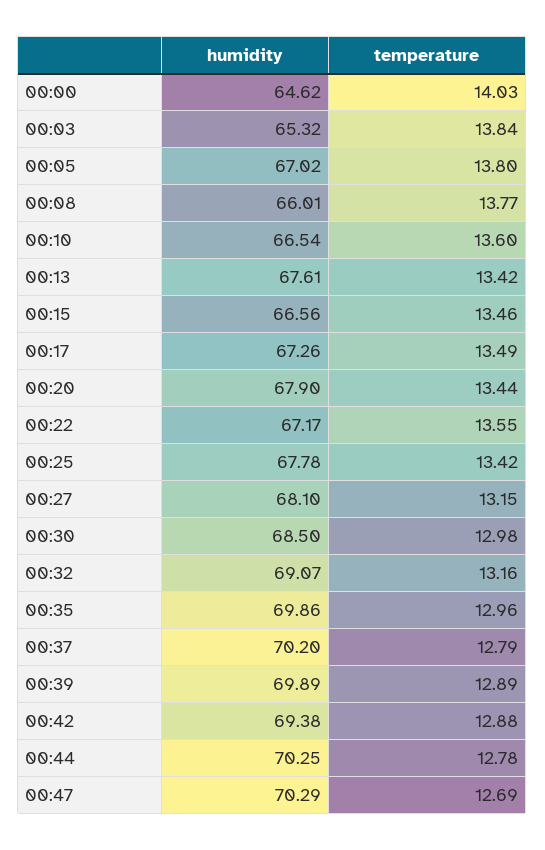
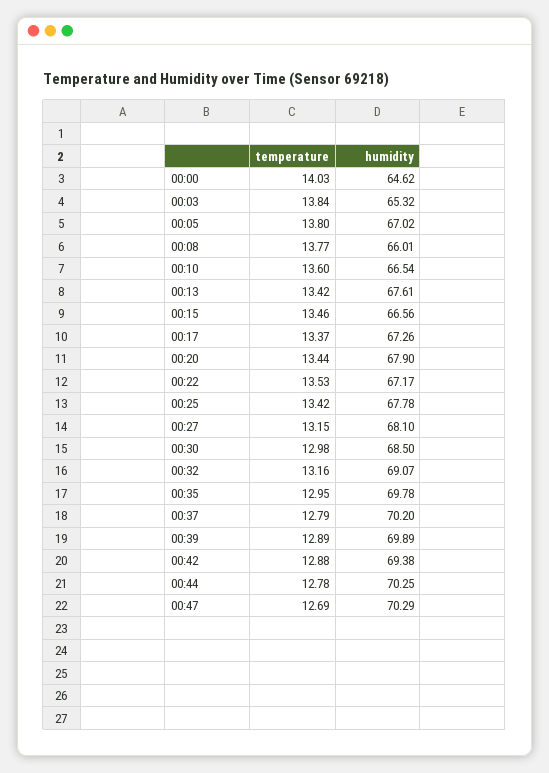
  {
    "humidity": {
      "00:00": 64.62,
      "00:03": 65.32,
      "00:05": 67.02,
      "00:08": 66.01,
      "00:10": 66.54,
      "00:13": 67.61,
      "00:15": 66.56,
      "00:17": 67.26,
      "00:20": 67.9,
      "00:22": 67.17,
      "00:25": 67.78,
      "00:27": 68.1,
      "00:30": 68.5,
      "00:32": 69.07,
-     "00:35": 69.86,
+     "00:35": 69.78,
      "00:37": 70.2,
      "00:39": 69.89,
      "00:42": 69.38,
      "00:44": 70.25,
      "00:47": 70.29
    },
    "temperature": {
      "00:00": 14.03,
      "00:03": 13.84,
      "00:05": 13.8,
      "00:08": 13.77,
      "00:10": 13.6,
      "00:13": 13.42,
      "00:15": 13.46,
-     "00:17": 13.49,
+     "00:17": 13.37,
      "00:20": 13.44,
-     "00:22": 13.55,
+     "00:22": 13.53,
      "00:25": 13.42,
      "00:27": 13.15,
      "00:30": 12.98,
      "00:32": 13.16,
-     "00:35": 12.96,
+     "00:35": 12.95,
      "00:37": 12.79,
      "00:39": 12.89,
      "00:42": 12.88,
      "00:44": 12.78,
      "00:47": 12.69
    }
  }

